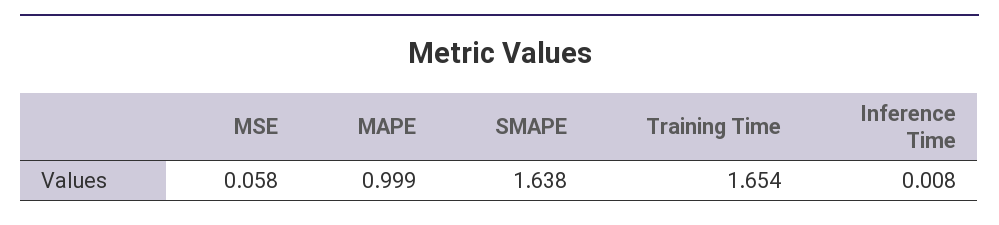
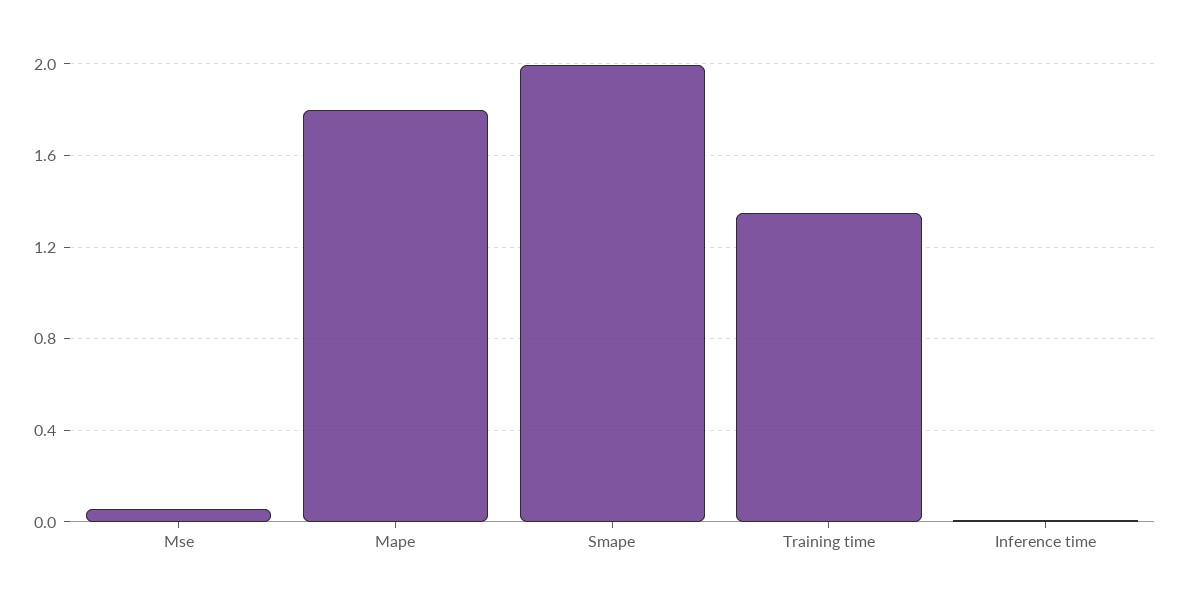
  {
    "MSE": 0.058,
-   "MAPE": 0.999,
+   "MAPE": 1.8,
-   "SMAPE": 1.638,
+   "SMAPE": 2,
-   "Training Time": 1.654,
+   "Training Time": 1.35,
    "Inference Time": 0.008
  }

